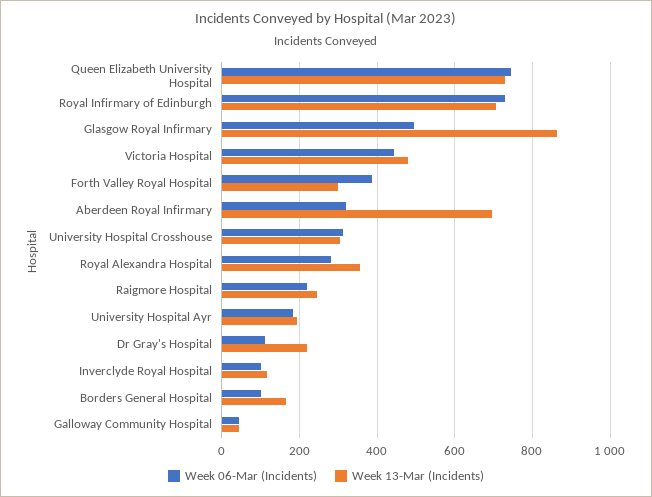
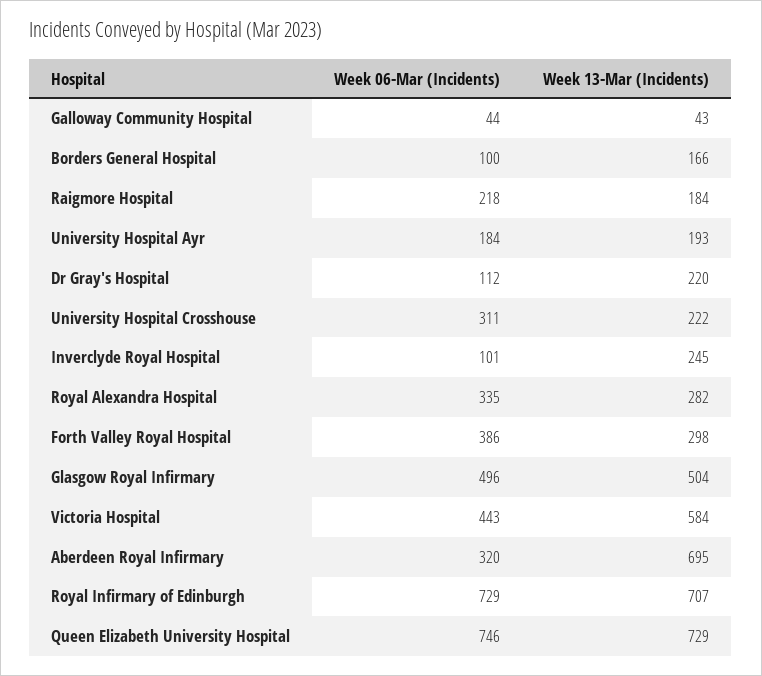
  {
    "Week 06-Mar (Incidents)": {
      "Queen Elizabeth University Hospital": 746,
      "Royal Infirmary of Edinburgh": 729,
      "Glasgow Royal Infirmary": 496,
      "Victoria Hospital": 443,
      "Forth Valley Royal Hospital": 386,
      "Aberdeen Royal Infirmary": 320,
      "University Hospital Crosshouse": 311,
-     "Royal Alexandra Hospital": 280,
+     "Royal Alexandra Hospital": 335,
      "Raigmore Hospital": 218,
      "University Hospital Ayr": 184,
      "Dr Gray's Hospital": 112,
      "Inverclyde Royal Hospital": 101,
      "Borders General Hospital": 100,
      "Galloway Community Hospital": 44
    },
    "Week 13-Mar (Incidents)": {
      "Queen Elizabeth University Hospital": 729,
      "Royal Infirmary of Edinburgh": 707,
-     "Glasgow Royal Infirmary": 860,
+     "Glasgow Royal Infirmary": 504,
-     "Victoria Hospital": 480,
+     "Victoria Hospital": 584,
      "Forth Valley Royal Hospital": 298,
      "Aberdeen Royal Infirmary": 695,
-     "University Hospital Crosshouse": 300,
+     "University Hospital Crosshouse": 222,
-     "Royal Alexandra Hospital": 360,
+     "Royal Alexandra Hospital": 282,
-     "Raigmore Hospital": 240,
+     "Raigmore Hospital": 184,
      "University Hospital Ayr": 193,
      "Dr Gray's Hospital": 220,
-     "Inverclyde Royal Hospital": 120,
+     "Inverclyde Royal Hospital": 245,
      "Borders General Hospital": 166,
      "Galloway Community Hospital": 43
    }
  }

